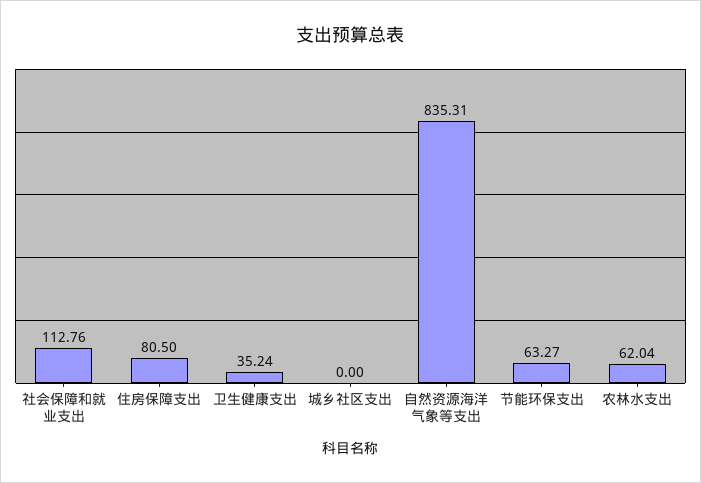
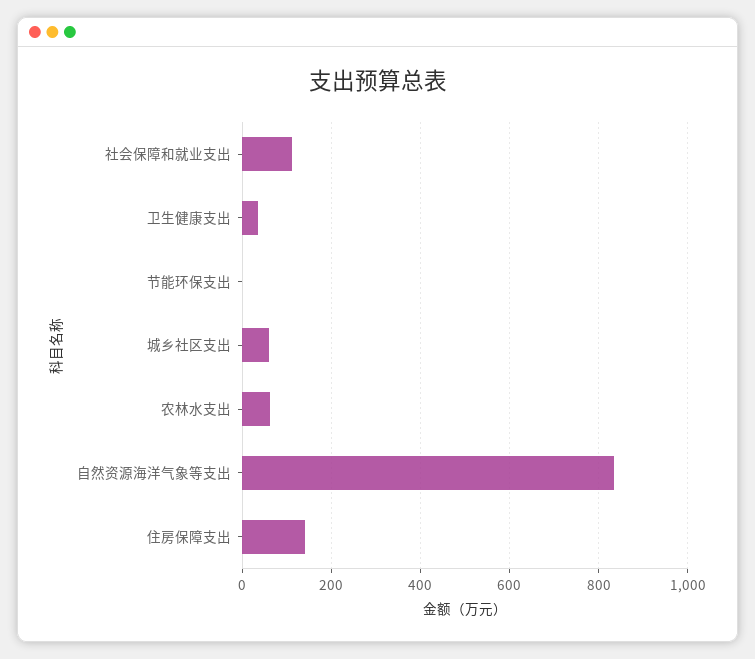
  {
    "社会保障和就业支出": 112.76,
-   "住房保障支出": 80.5,
+   "住房保障支出": 140,
    "卫生健康支出": 35.24,
-   "城乡社区支出": 0,
+   "城乡社区支出": 60,
    "自然资源海洋气象等支出": 835.31,
-   "节能环保支出": 63.27,
+   "节能环保支出": 0,
    "农林水支出": 62.04
  }

